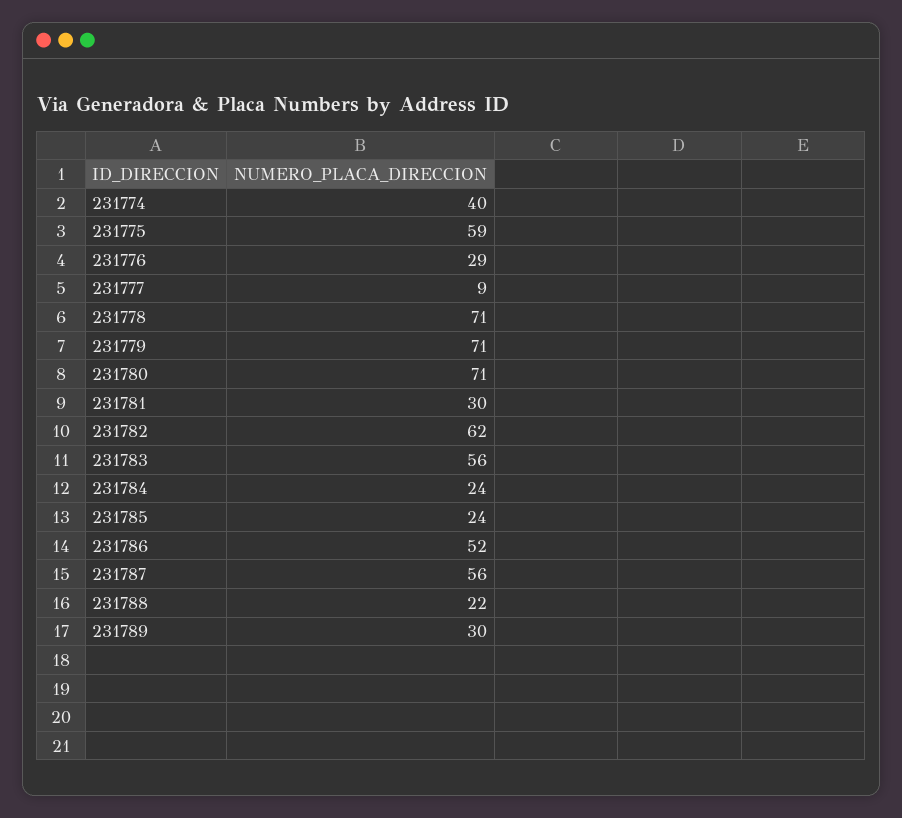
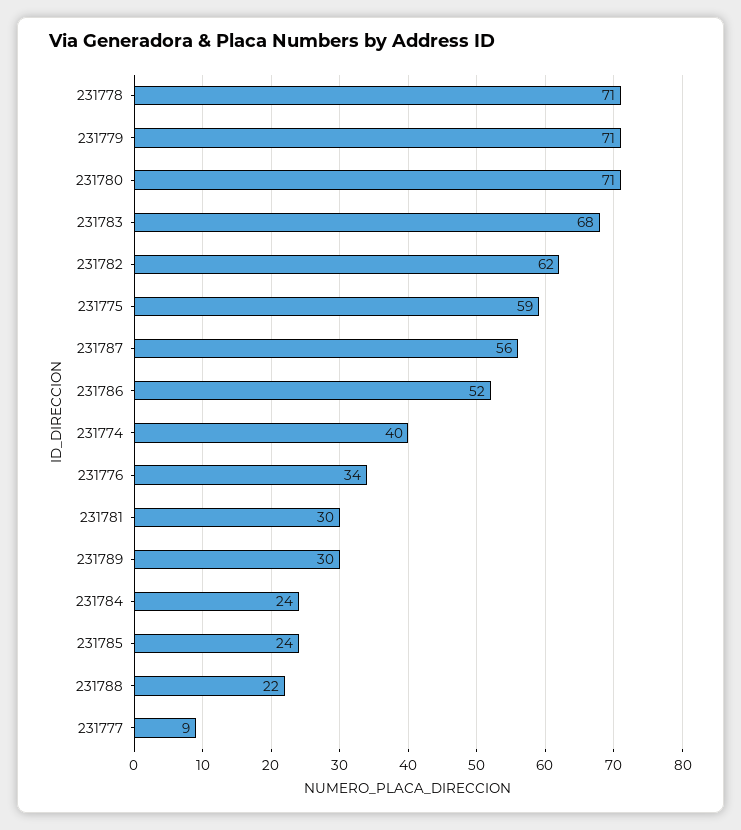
  {
    "231774": 40,
    "231775": 59,
-   "231776": 29,
+   "231776": 34,
    "231777": 9,
    "231778": 71,
    "231779": 71,
    "231780": 71,
    "231781": 30,
    "231782": 62,
-   "231783": 56,
+   "231783": 68,
    "231784": 24,
    "231785": 24,
    "231786": 52,
    "231787": 56,
    "231788": 22,
    "231789": 30
  }

